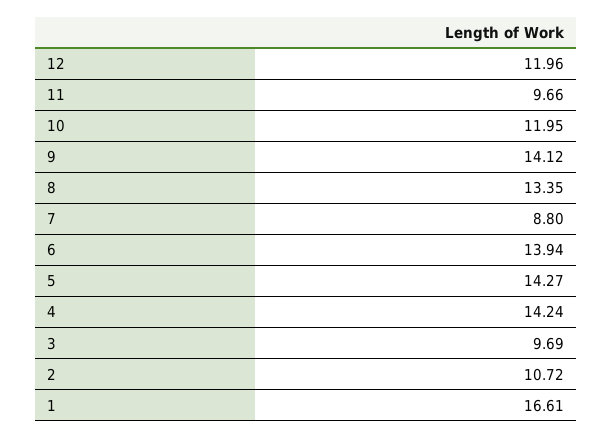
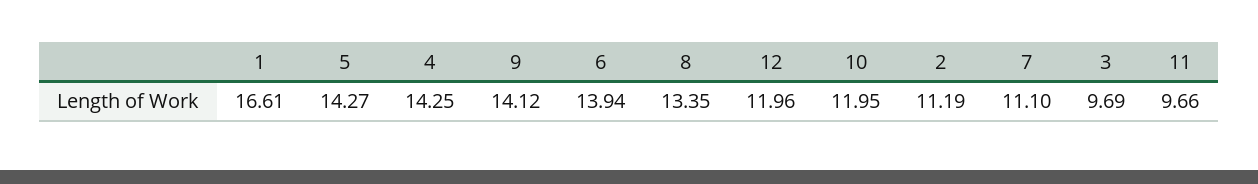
  {
    "12": 11.96,
    "11": 9.66,
    "10": 11.95,
    "9": 14.12,
    "8": 13.35,
-   "7": 8.8,
+   "7": 11.1,
    "6": 13.94,
    "5": 14.27,
-   "4": 14.24,
+   "4": 14.25,
    "3": 9.69,
-   "2": 10.72,
+   "2": 11.19,
    "1": 16.61
  }

